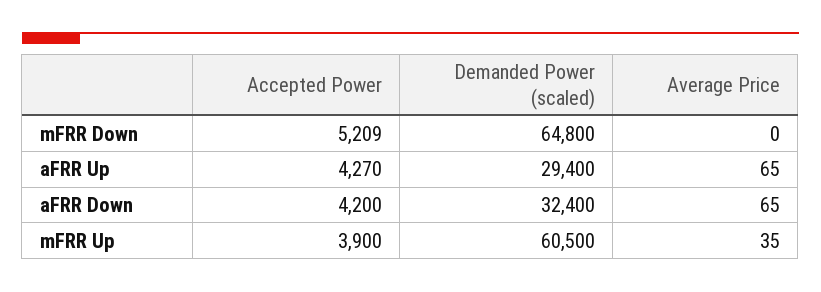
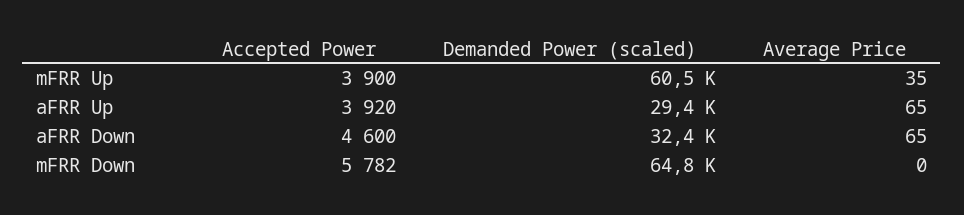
  {
    "Accepted Power": {
-     "mFRR Down": 5209,
+     "mFRR Down": 5782,
-     "aFRR Up": 4270,
+     "aFRR Up": 3920,
-     "aFRR Down": 4200,
+     "aFRR Down": 4600,
      "mFRR Up": 3900
    },
    "Demanded Power (scaled)": {
      "mFRR Down": 64800,
      "aFRR Up": 29400,
      "aFRR Down": 32400,
      "mFRR Up": 60500
    },
    "Average Price": {
      "mFRR Down": 0,
      "aFRR Up": 65,
      "aFRR Down": 65,
      "mFRR Up": 35
    }
  }

